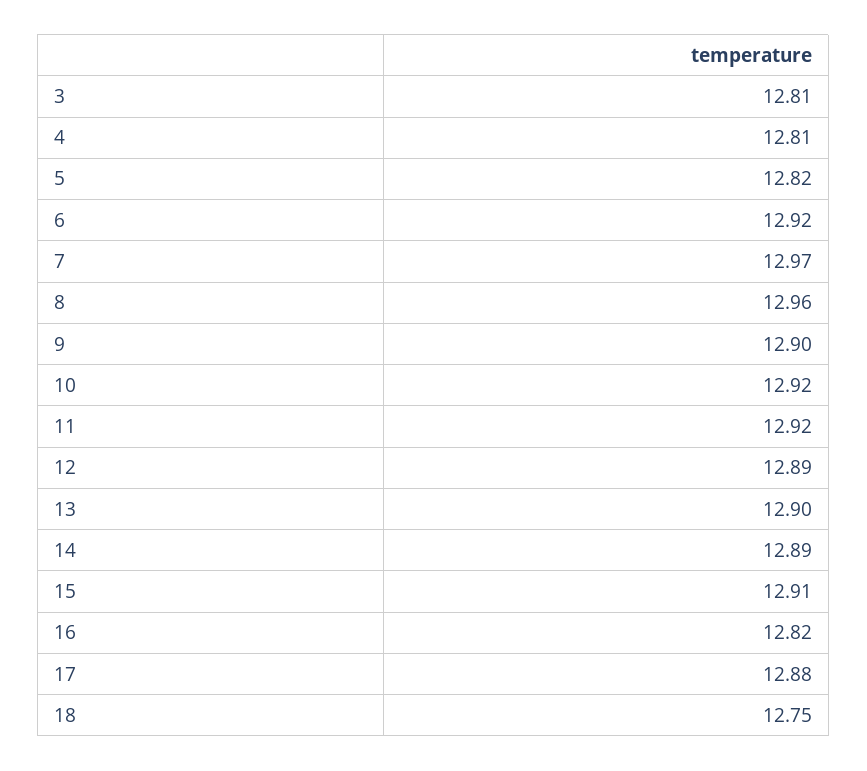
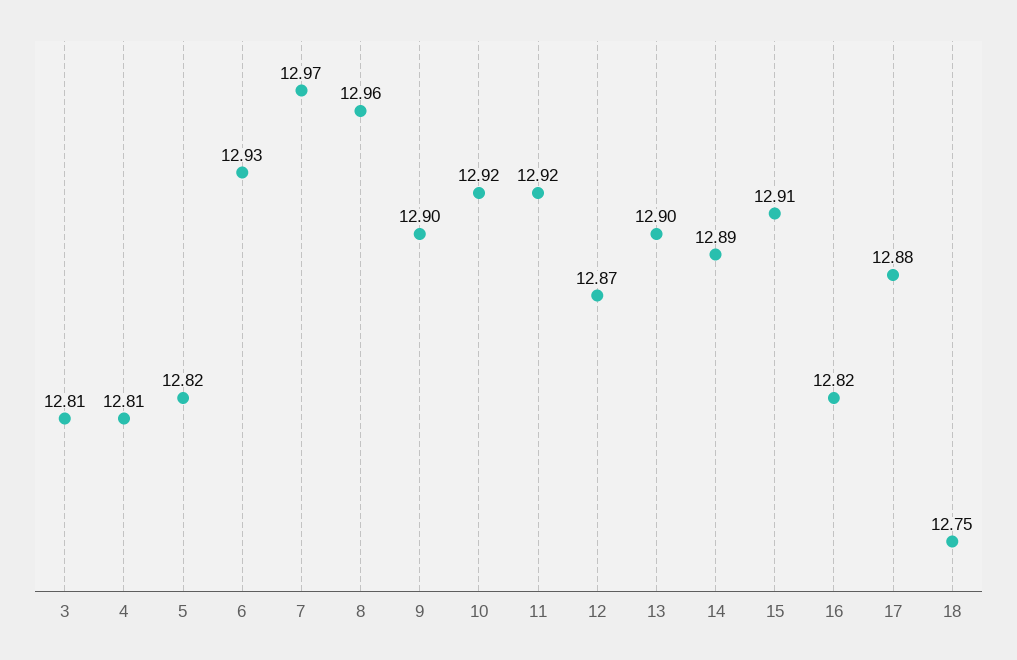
  {
    "3": 12.81,
    "4": 12.81,
    "5": 12.82,
-   "6": 12.92,
+   "6": 12.93,
    "7": 12.97,
    "8": 12.96,
    "9": 12.9,
    "10": 12.92,
    "11": 12.92,
-   "12": 12.89,
+   "12": 12.87,
    "13": 12.9,
    "14": 12.89,
    "15": 12.91,
    "16": 12.82,
    "17": 12.88,
    "18": 12.75
  }

